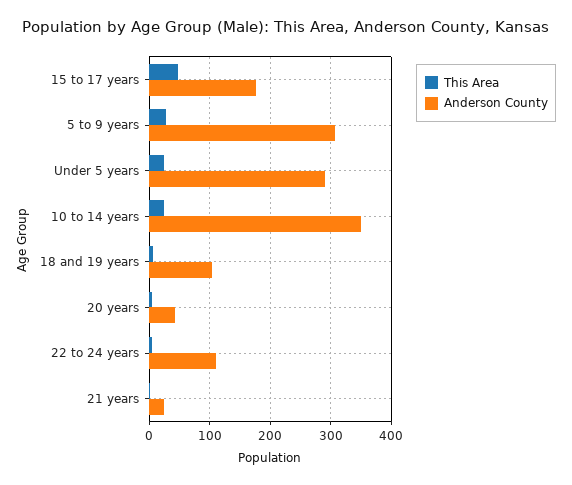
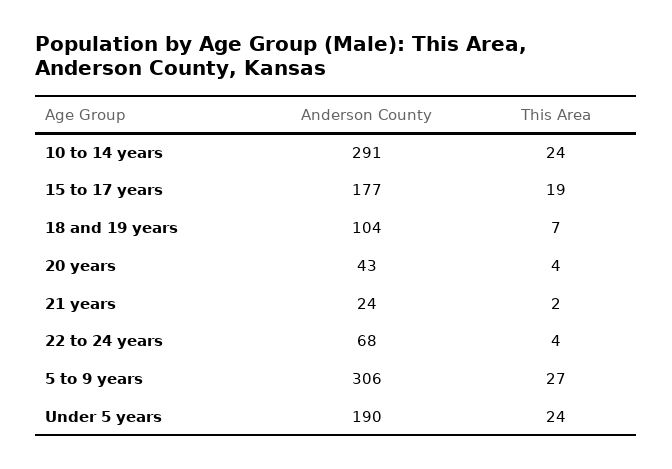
  {
    "This Area": {
-     "15 to 17 years": 50,
+     "15 to 17 years": 19,
      "5 to 9 years": 27,
      "Under 5 years": 24,
      "10 to 14 years": 24,
      "18 and 19 years": 7,
      "20 years": 4,
      "22 to 24 years": 4,
      "21 years": 2
    },
    "Anderson County": {
      "15 to 17 years": 177,
      "5 to 9 years": 306,
-     "Under 5 years": 290,
+     "Under 5 years": 190,
-     "10 to 14 years": 350,
+     "10 to 14 years": 291,
      "18 and 19 years": 104,
      "20 years": 43,
-     "22 to 24 years": 110,
+     "22 to 24 years": 68,
      "21 years": 24
    }
  }

